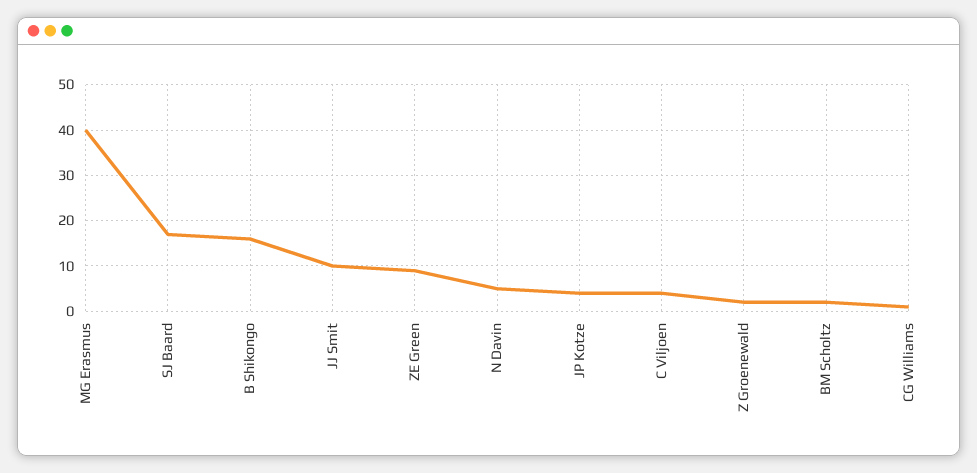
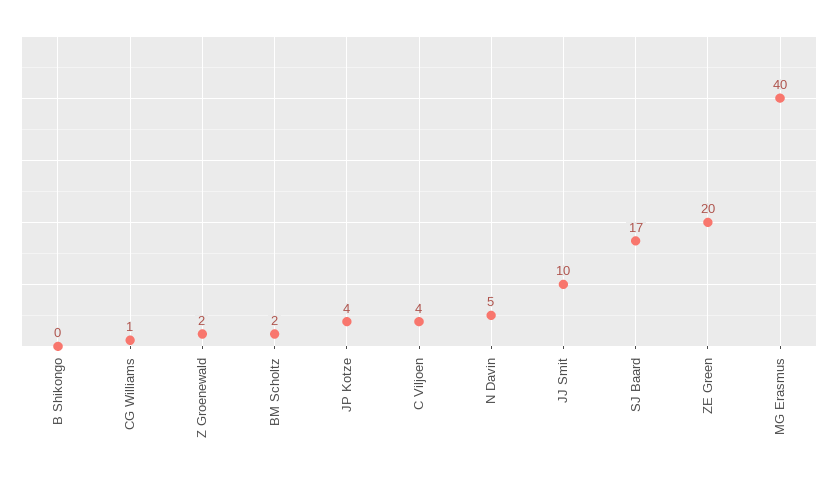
  {
    "MG Erasmus": 40,
    "SJ Baard": 17,
-   "B Shikongo": 15,
+   "B Shikongo": 0,
    "JJ Smit": 10,
-   "ZE Green": 10,
+   "ZE Green": 20,
    "N Davin": 5,
    "JP Kotze": 4,
    "C Viljoen": 4,
    "Z Groenewald": 2,
    "BM Scholtz": 2,
    "CG Williams": 1
  }

